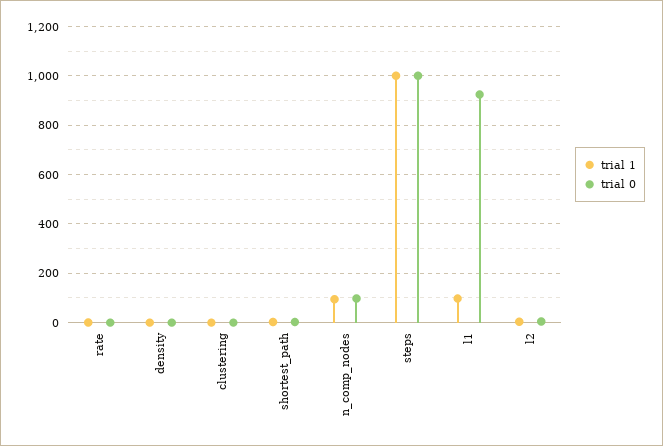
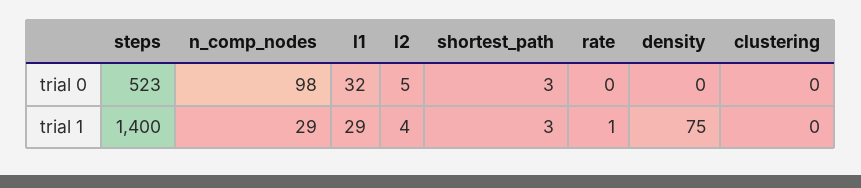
  {
    "trial 1": {
      "rate": 1,
-     "density": 0,
+     "density": 75,
      "clustering": 0,
      "shortest_path": 3,
-     "n_comp_nodes": 100,
+     "n_comp_nodes": 29,
-     "steps": 1000,
+     "steps": 1400,
-     "l1": 100,
+     "l1": 29,
      "l2": 4
    },
    "trial 0": {
      "rate": 0,
      "density": 0,
      "clustering": 0,
      "shortest_path": 3,
      "n_comp_nodes": 98,
-     "steps": 1000,
+     "steps": 523,
-     "l1": 925,
+     "l1": 32,
      "l2": 5
    }
  }

